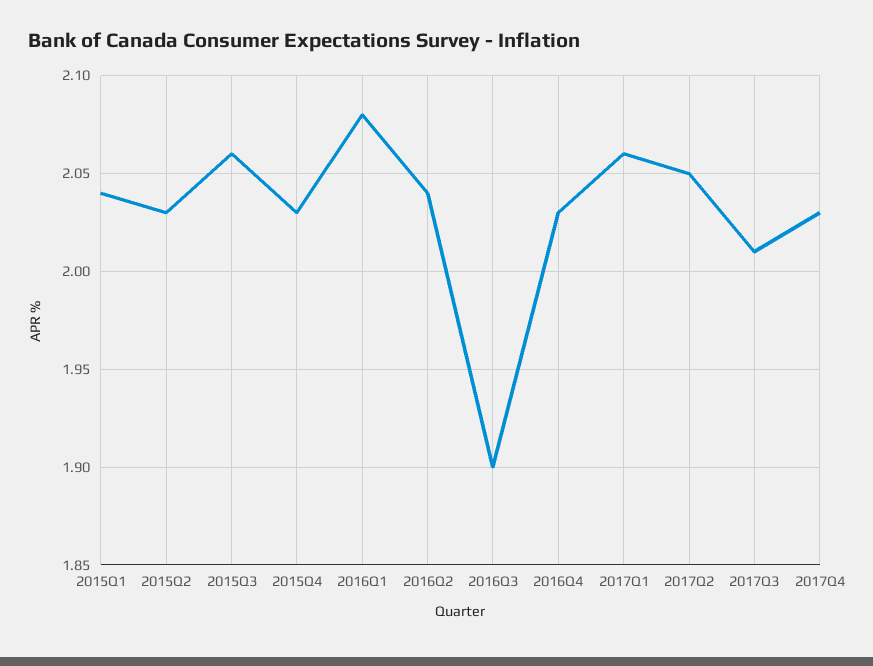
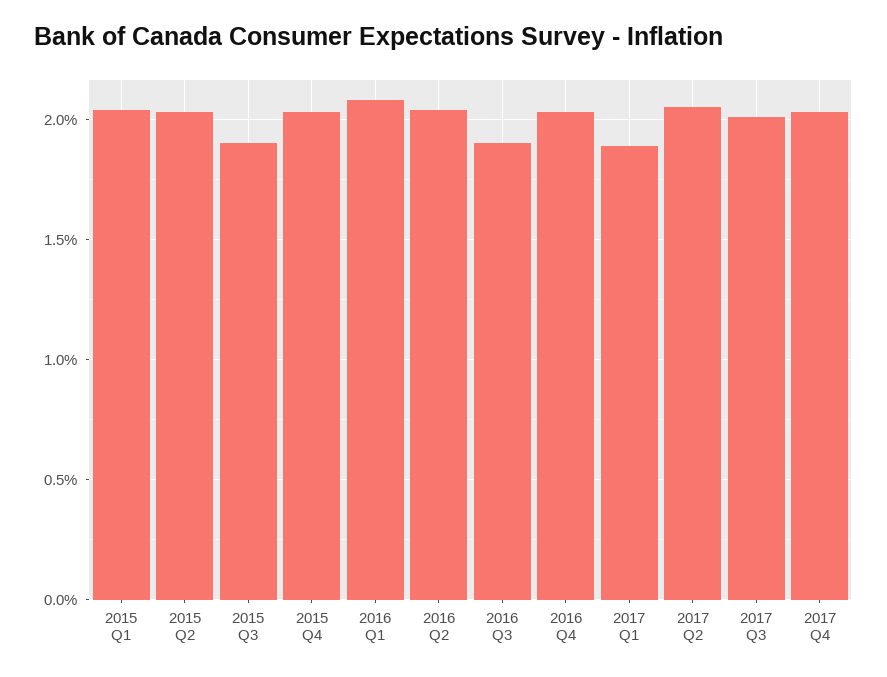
  {
    "2015Q1": 2.04,
    "2015Q2": 2.03,
-   "2015Q3": 2.06,
+   "2015Q3": 1.9,
    "2015Q4": 2.03,
    "2016Q1": 2.08,
    "2016Q2": 2.04,
    "2016Q3": 1.9,
    "2016Q4": 2.03,
-   "2017Q1": 2.06,
+   "2017Q1": 1.9,
    "2017Q2": 2.05,
    "2017Q3": 2.01,
    "2017Q4": 2.03
  }

